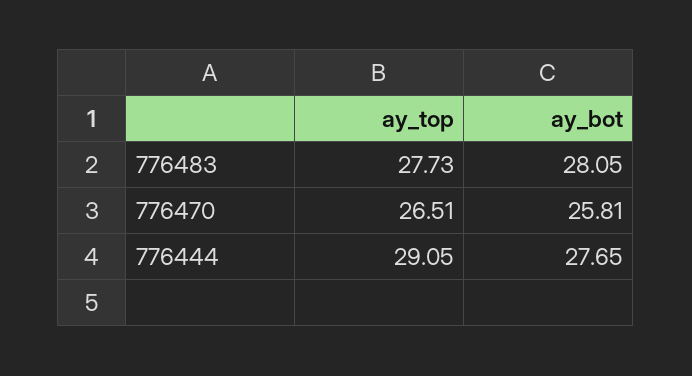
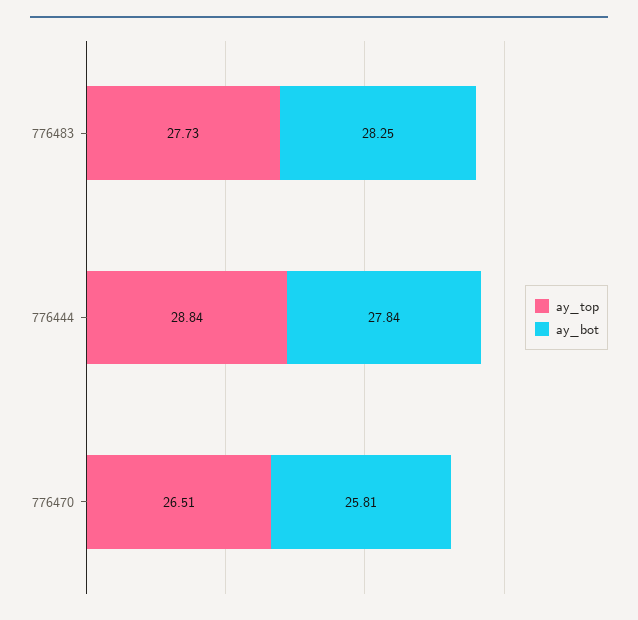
  {
    "ay_top": {
      "776483": 27.73,
      "776470": 26.51,
-     "776444": 29.05
+     "776444": 28.84
    },
    "ay_bot": {
-     "776483": 28.05,
+     "776483": 28.25,
      "776470": 25.81,
-     "776444": 27.65
+     "776444": 27.84
    }
  }

